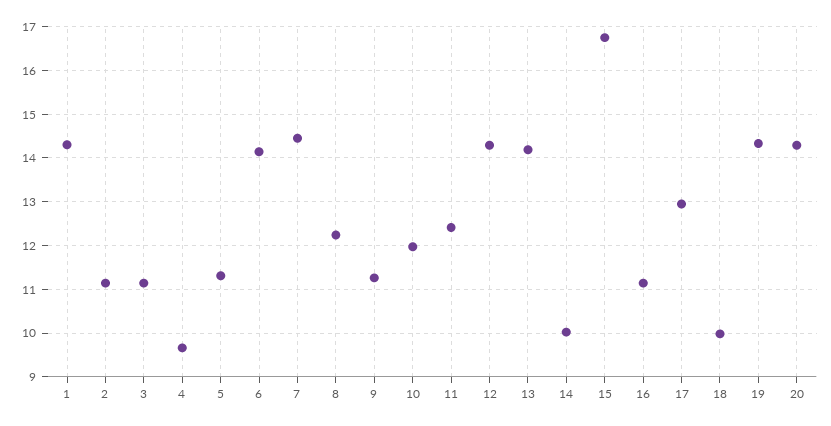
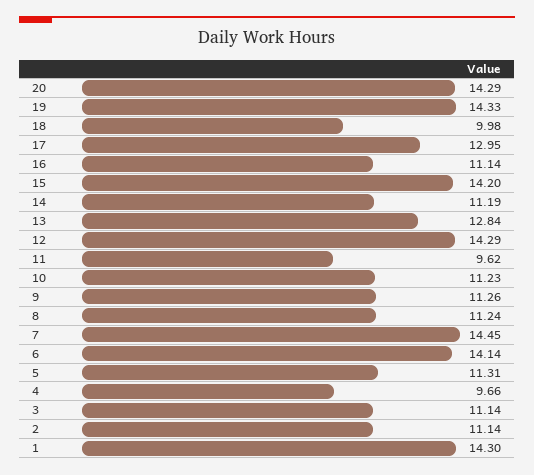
  {
    "1": 14.3,
    "2": 11.14,
    "3": 11.14,
    "4": 9.66,
    "5": 11.31,
    "6": 14.14,
    "7": 14.45,
-   "8": 12.2,
+   "8": 11.24,
    "9": 11.26,
-   "10": 12,
+   "10": 11.23,
-   "11": 12.4,
+   "11": 9.62,
    "12": 14.29,
-   "13": 14.2,
+   "13": 12.84,
-   "14": 10,
+   "14": 11.19,
-   "15": 16.8,
+   "15": 14.2,
    "16": 11.14,
    "17": 12.95,
    "18": 9.98,
    "19": 14.33,
    "20": 14.29
  }

